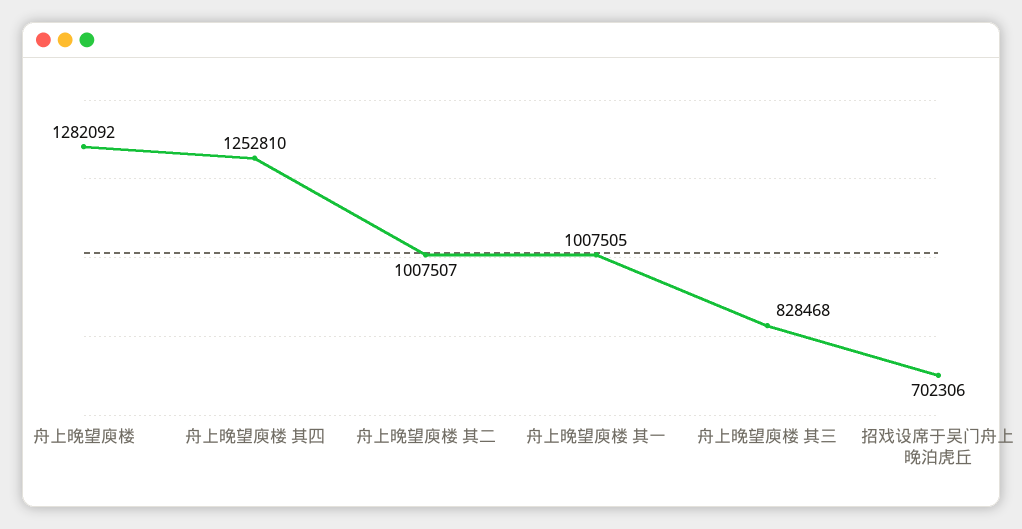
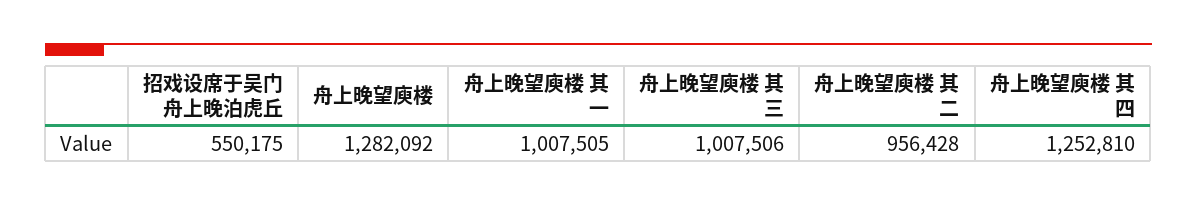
  {
    "舟上晚望庾楼": 1282092,
    "舟上晚望庾楼 其四": 1252810,
-   "舟上晚望庾楼 其二": 1007507,
+   "舟上晚望庾楼 其二": 956428,
    "舟上晚望庾楼 其一": 1007505,
-   "舟上晚望庾楼 其三": 828468,
+   "舟上晚望庾楼 其三": 1007506,
-   "招戏设席于吴门舟上晚泊虎丘": 702306
+   "招戏设席于吴门舟上晚泊虎丘": 550175
  }

